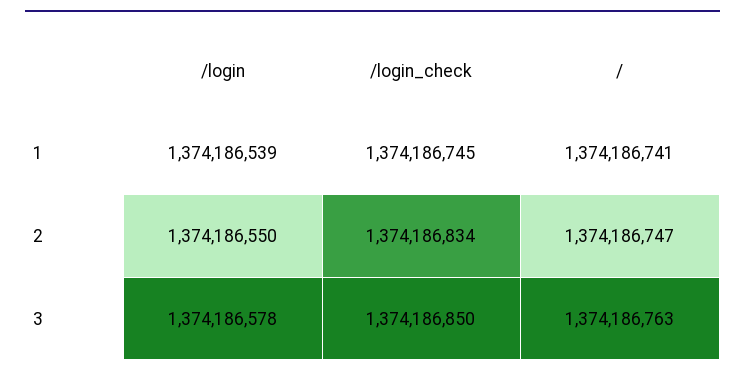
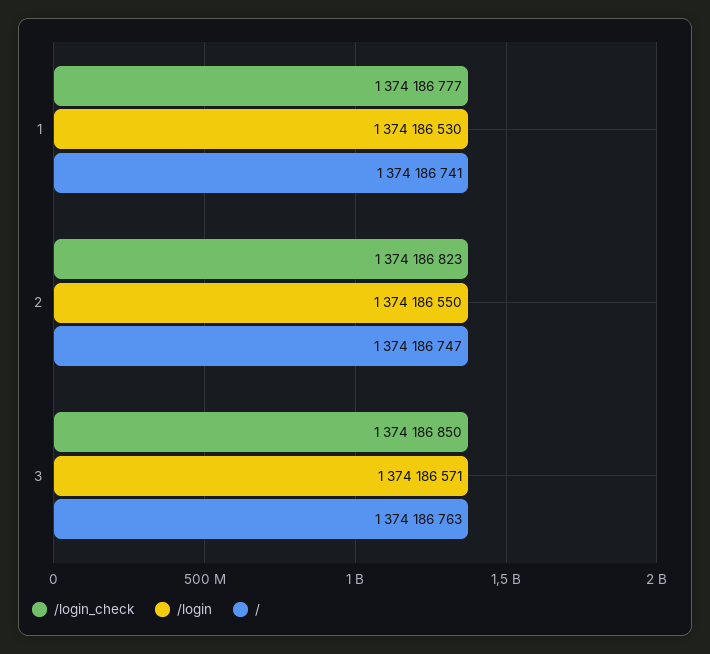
  {
    "/login": {
-     "1": 1374186539,
+     "1": 1374186530,
      "2": 1374186550,
-     "3": 1374186578
+     "3": 1374186571
    },
    "/login_check": {
-     "1": 1374186745,
+     "1": 1374186777,
-     "2": 1374186834,
+     "2": 1374186823,
      "3": 1374186850
    },
    "/": {
      "1": 1374186741,
      "2": 1374186747,
      "3": 1374186763
    }
  }

